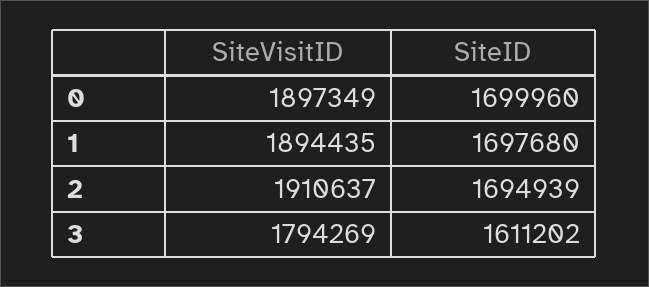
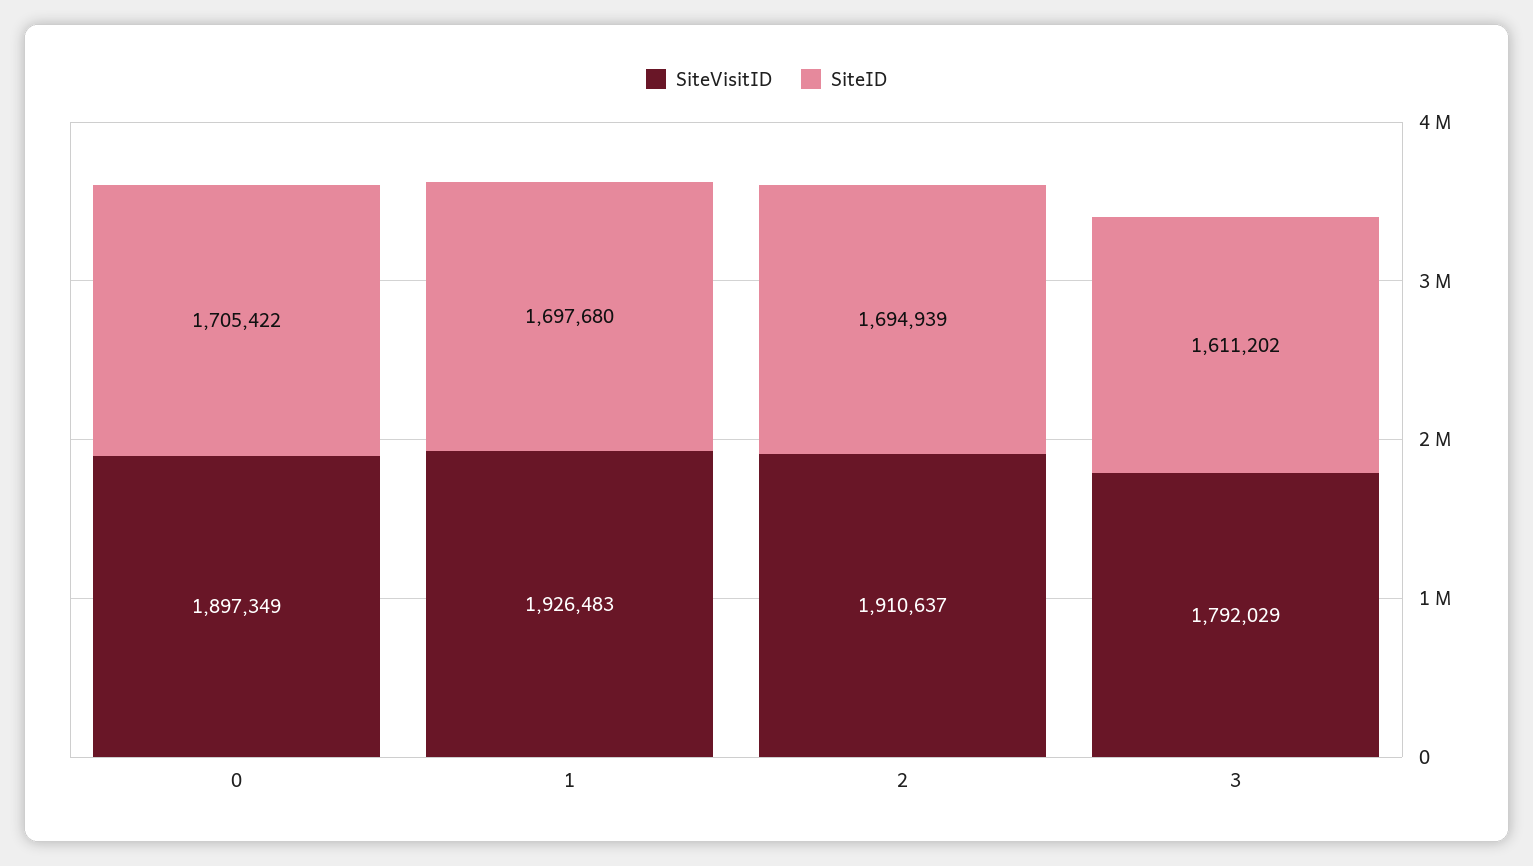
  {
    "SiteVisitID": {
      "0": 1897349,
-     "1": 1894435,
+     "1": 1926483,
      "2": 1910637,
-     "3": 1794269
+     "3": 1792029
    },
    "SiteID": {
-     "0": 1699960,
+     "0": 1705422,
      "1": 1697680,
      "2": 1694939,
      "3": 1611202
    }
  }

